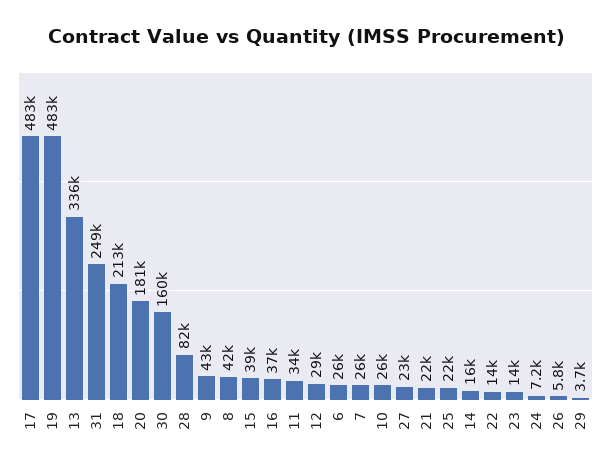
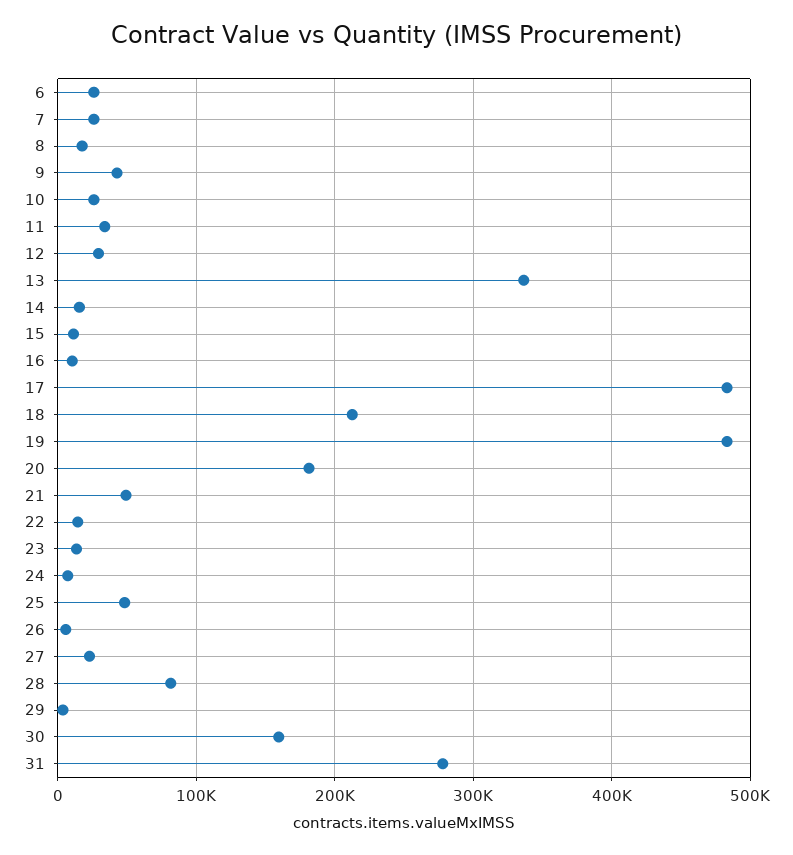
  {
    "17": 483000,
    "19": 483000,
    "13": 336000,
-   "31": 249000,
+   "31": 280000,
    "18": 213000,
    "20": 181000,
    "30": 160000,
    "28": 82000,
    "9": 43000,
-   "8": 42000,
+   "8": 20000,
-   "15": 39000,
+   "15": 10000,
-   "16": 37000,
+   "16": 10000,
    "11": 34000,
    "12": 29000,
    "6": 26000,
    "7": 26000,
    "10": 26000,
    "27": 23000,
-   "21": 22000,
+   "21": 50000,
-   "25": 22000,
+   "25": 50000,
    "14": 16000,
    "22": 14000,
    "23": 14000,
    "24": 7200,
    "26": 5800,
    "29": 3700
  }

